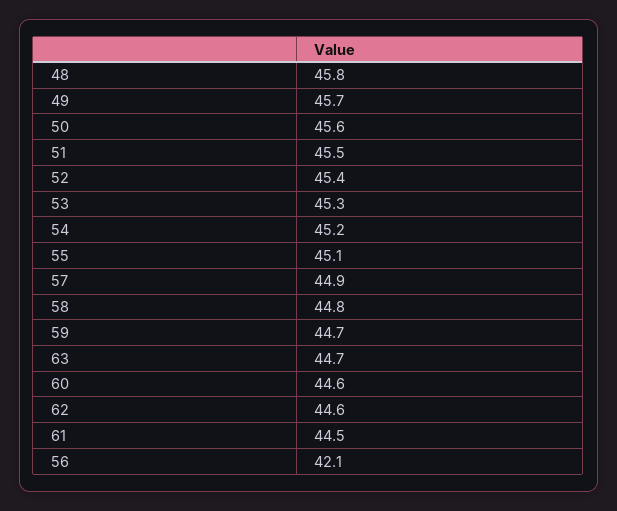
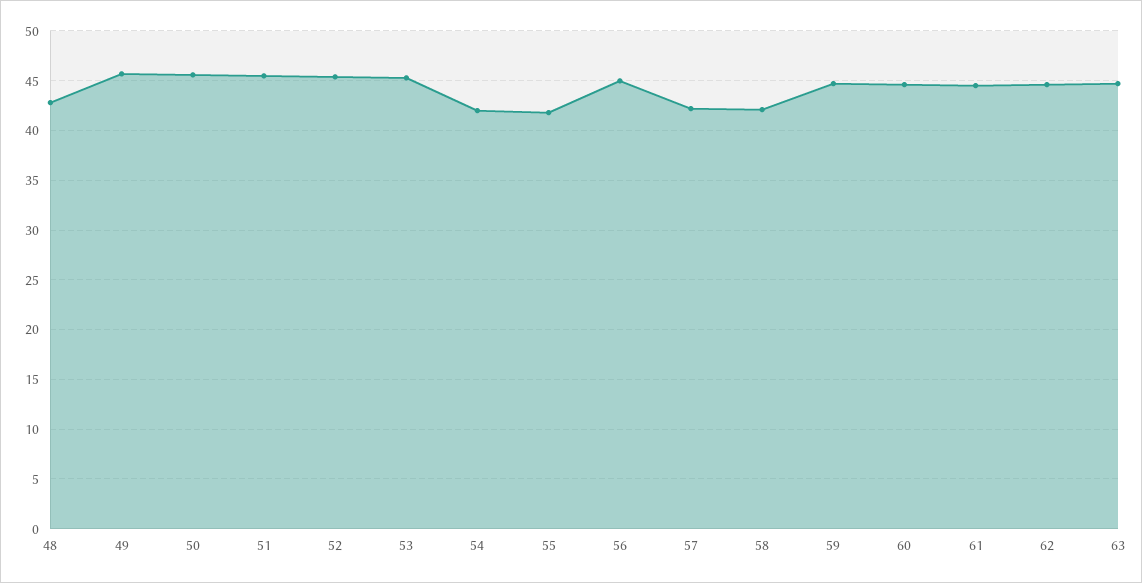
  {
-   "48": 45.8,
+   "48": 43,
    "49": 45.7,
    "50": 45.6,
    "51": 45.5,
    "52": 45.4,
    "53": 45.3,
-   "54": 45.2,
+   "54": 42,
-   "55": 45.1,
+   "55": 42,
-   "57": 44.9,
+   "57": 42,
-   "58": 44.8,
+   "58": 42,
    "59": 44.7,
    "63": 44.7,
    "60": 44.6,
    "62": 44.6,
    "61": 44.5,
-   "56": 42.1
+   "56": 45
  }

